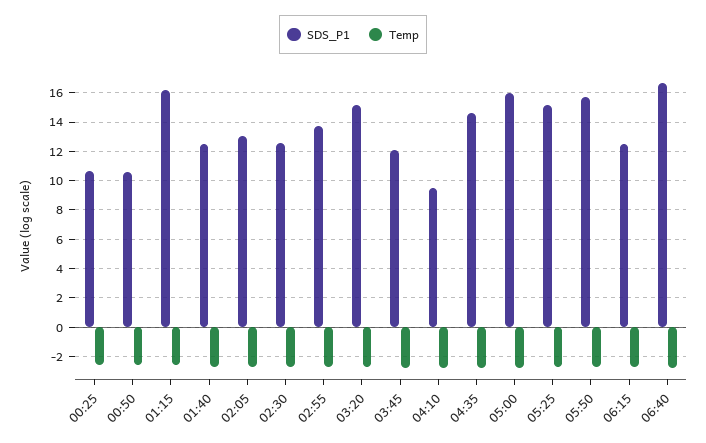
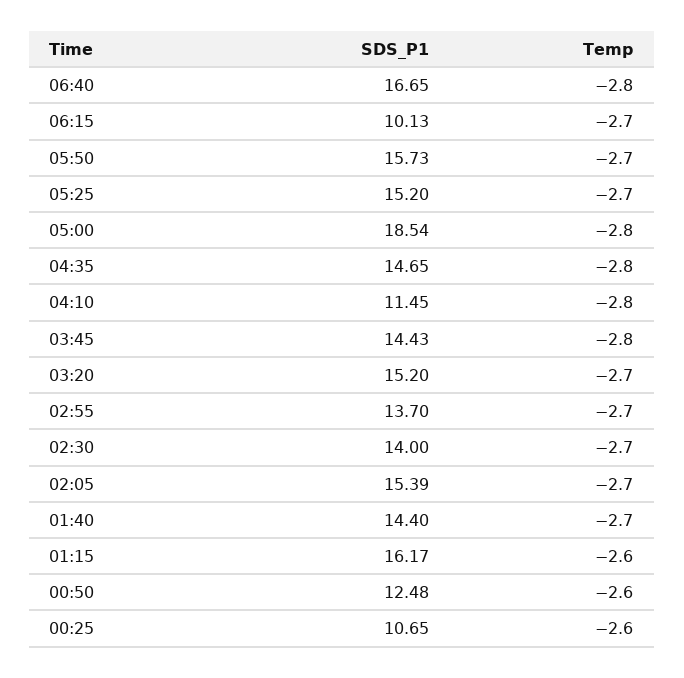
  {
    "SDS_P1": {
      "00:25": 10.65,
-     "00:50": 10.5,
+     "00:50": 12.48,
      "01:15": 16.17,
-     "01:40": 12.5,
+     "01:40": 14.4,
-     "02:05": 13,
+     "02:05": 15.39,
-     "02:30": 12.5,
+     "02:30": 14,
      "02:55": 13.7,
      "03:20": 15.2,
-     "03:45": 12,
+     "03:45": 14.43,
-     "04:10": 9.5,
+     "04:10": 11.45,
      "04:35": 14.65,
-     "05:00": 16,
+     "05:00": 18.54,
      "05:25": 15.2,
      "05:50": 15.73,
-     "06:15": 12.5,
+     "06:15": 10.13,
      "06:40": 16.65
    },
    "Temp": {
      "00:25": -2.6,
      "00:50": -2.6,
      "01:15": -2.6,
      "01:40": -2.7,
      "02:05": -2.7,
      "02:30": -2.7,
      "02:55": -2.7,
      "03:20": -2.7,
      "03:45": -2.8,
      "04:10": -2.8,
      "04:35": -2.8,
      "05:00": -2.8,
      "05:25": -2.7,
      "05:50": -2.7,
      "06:15": -2.7,
      "06:40": -2.8
    }
  }

